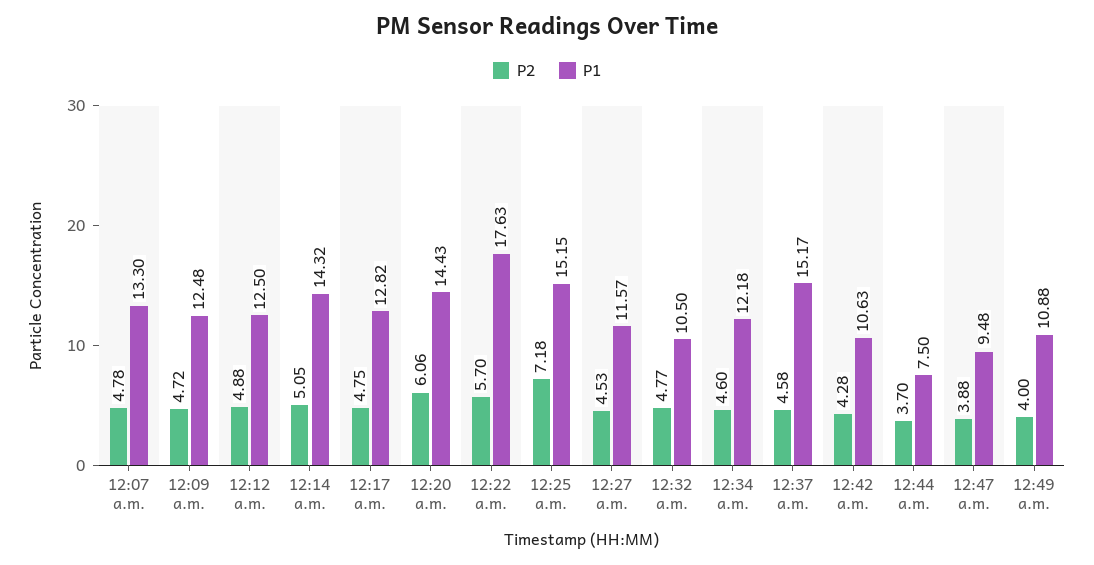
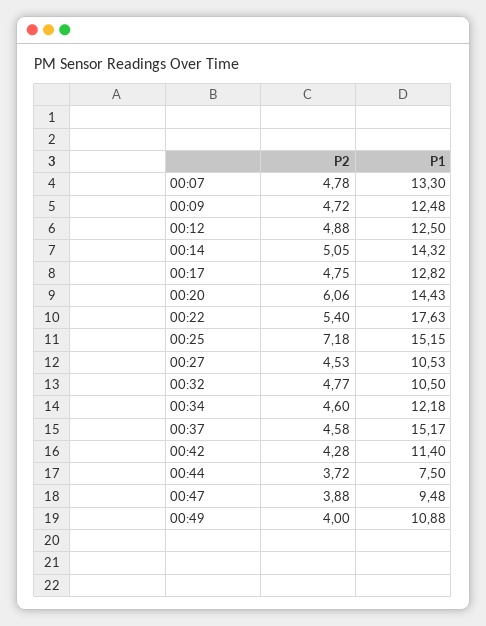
  {
    "P2": {
      "12:07 a.m.": 4.78,
      "12:09 a.m.": 4.72,
      "12:12 a.m.": 4.88,
      "12:14 a.m.": 5.05,
      "12:17 a.m.": 4.75,
      "12:20 a.m.": 6.06,
-     "12:22 a.m.": 5.7,
+     "12:22 a.m.": 5.4,
      "12:25 a.m.": 7.18,
      "12:27 a.m.": 4.53,
      "12:32 a.m.": 4.77,
      "12:34 a.m.": 4.6,
      "12:37 a.m.": 4.58,
      "12:42 a.m.": 4.28,
-     "12:44 a.m.": 3.7,
+     "12:44 a.m.": 3.72,
      "12:47 a.m.": 3.88,
      "12:49 a.m.": 4
    },
    "P1": {
      "12:07 a.m.": 13.3,
      "12:09 a.m.": 12.48,
      "12:12 a.m.": 12.5,
      "12:14 a.m.": 14.32,
      "12:17 a.m.": 12.82,
      "12:20 a.m.": 14.43,
      "12:22 a.m.": 17.63,
      "12:25 a.m.": 15.15,
-     "12:27 a.m.": 11.57,
+     "12:27 a.m.": 10.53,
      "12:32 a.m.": 10.5,
      "12:34 a.m.": 12.18,
      "12:37 a.m.": 15.17,
-     "12:42 a.m.": 10.63,
+     "12:42 a.m.": 11.4,
      "12:44 a.m.": 7.5,
      "12:47 a.m.": 9.48,
      "12:49 a.m.": 10.88
    }
  }

